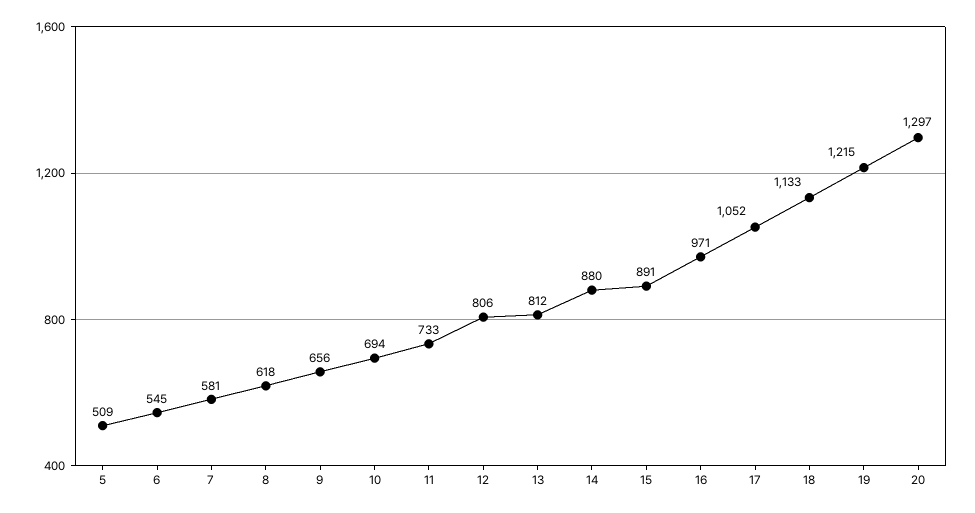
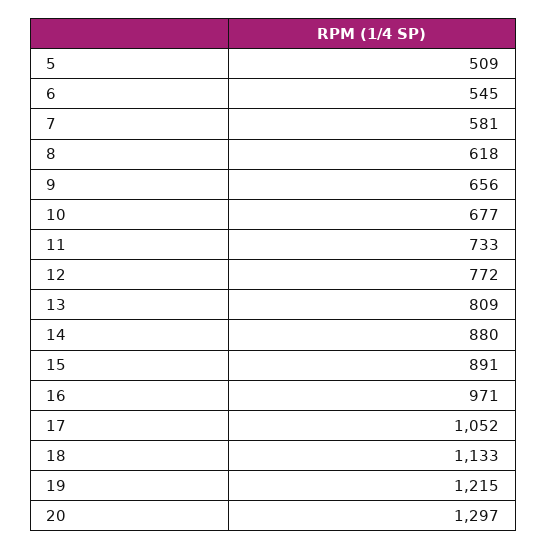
  {
    "5": 509,
    "6": 545,
    "7": 581,
    "8": 618,
    "9": 656,
-   "10": 694,
+   "10": 677,
    "11": 733,
-   "12": 806,
+   "12": 772,
-   "13": 812,
+   "13": 809,
    "14": 880,
    "15": 891,
    "16": 971,
    "17": 1052,
    "18": 1133,
    "19": 1215,
    "20": 1297
  }

